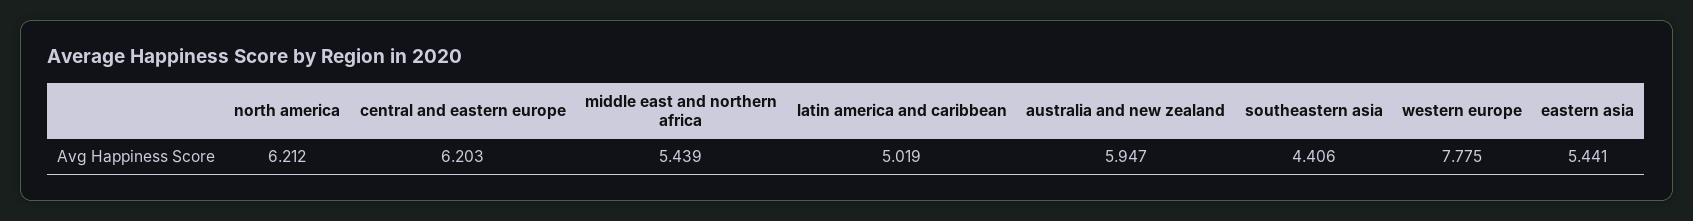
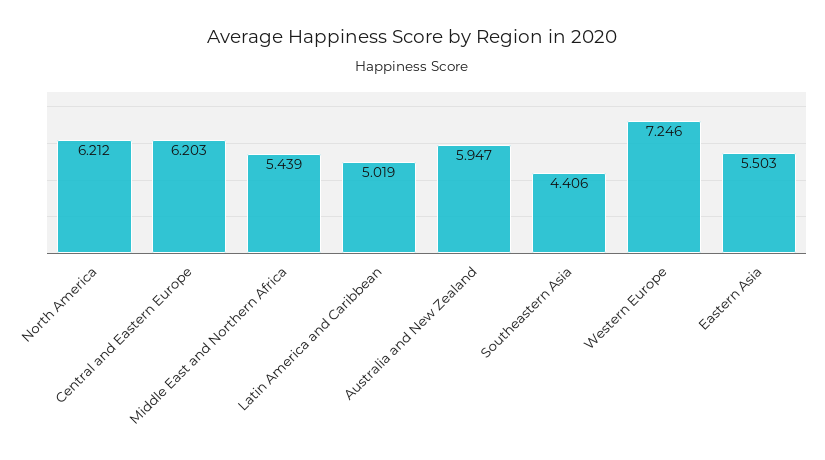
  {
    "north america": 6.212,
    "central and eastern europe": 6.203,
    "middle east and northern africa": 5.439,
    "latin america and caribbean": 5.019,
    "australia and new zealand": 5.947,
    "southeastern asia": 4.406,
-   "western europe": 7.775,
+   "western europe": 7.246,
-   "eastern asia": 5.441
+   "eastern asia": 5.503
  }

